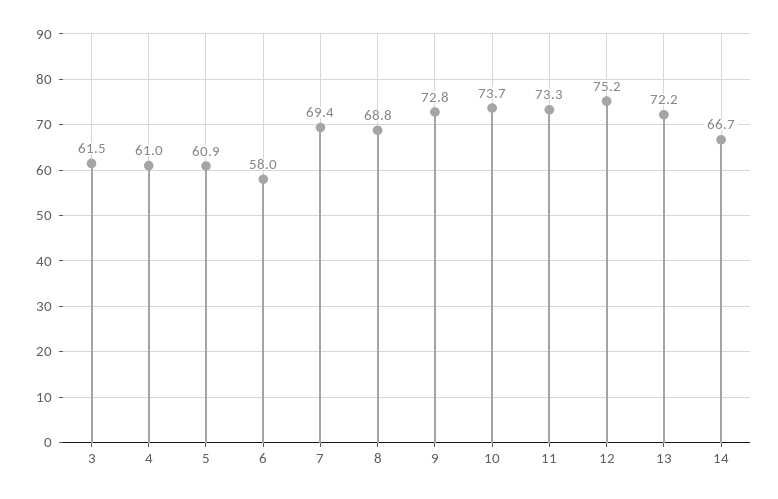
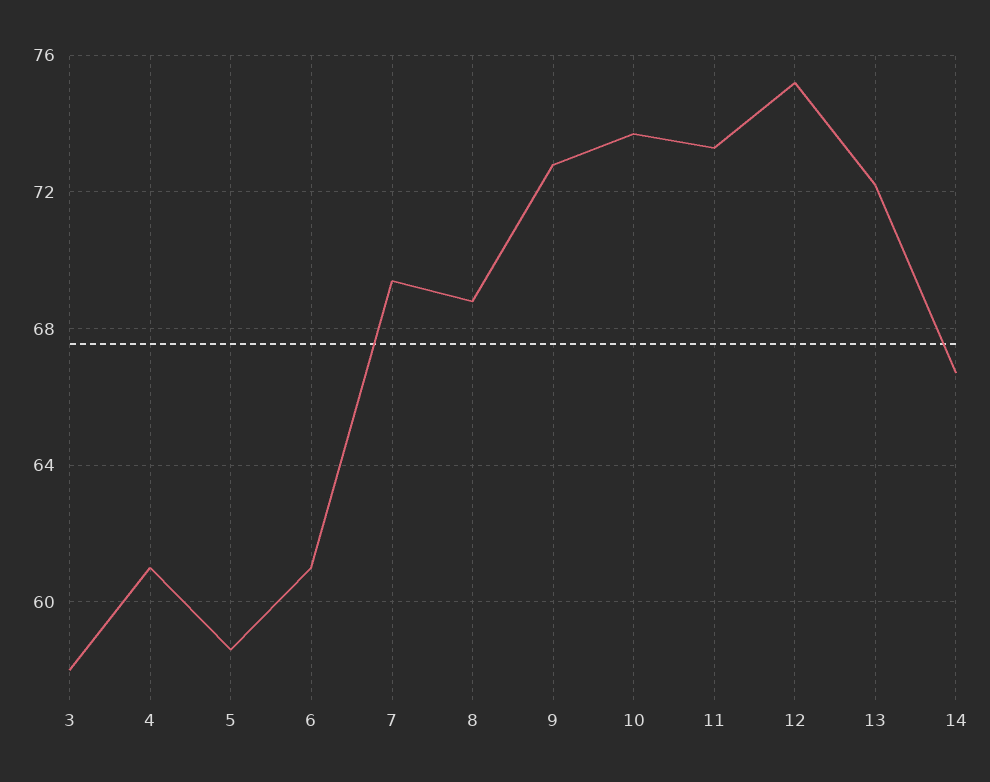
  {
-   "3": 61.5,
+   "3": 58,
    "4": 61,
-   "5": 60.9,
+   "5": 58.5,
-   "6": 58,
+   "6": 61,
    "7": 69.4,
    "8": 68.8,
    "9": 72.8,
    "10": 73.7,
    "11": 73.3,
    "12": 75.2,
    "13": 72.2,
    "14": 66.7
  }

